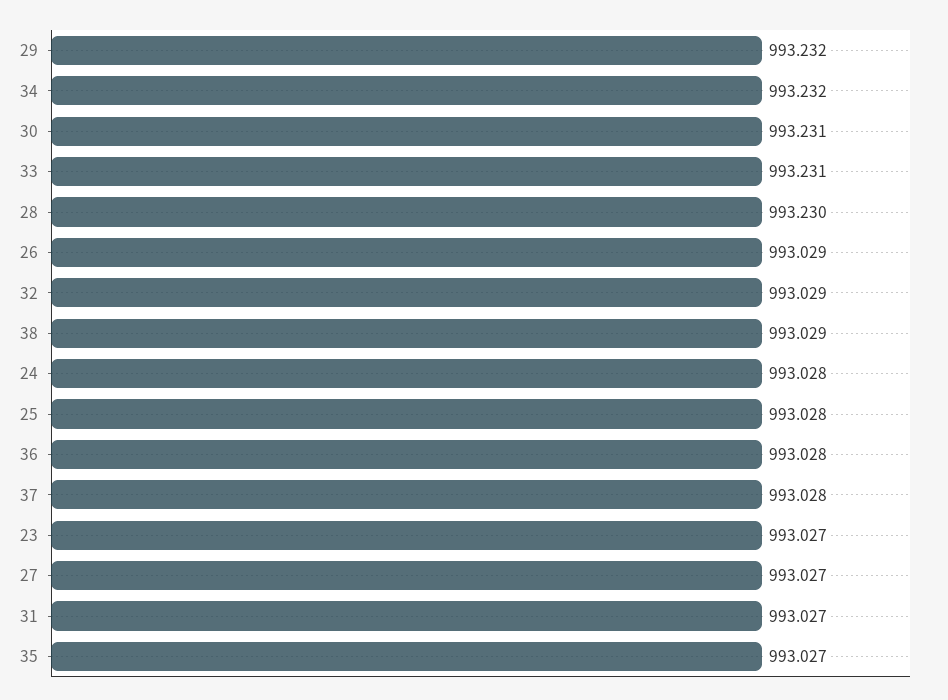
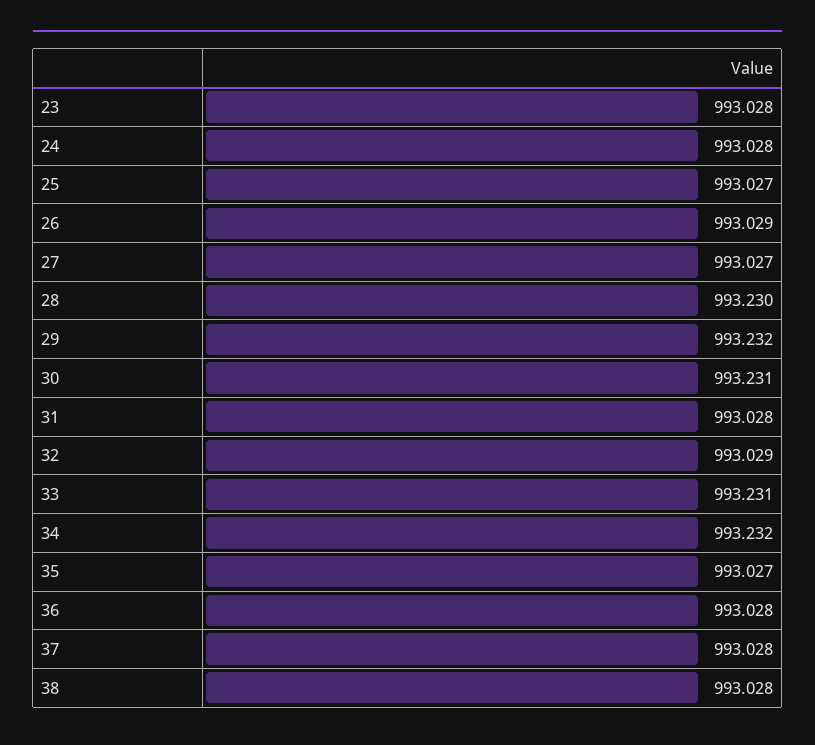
  {
    "29": 993.232,
    "34": 993.232,
    "30": 993.231,
    "33": 993.231,
    "28": 993.23,
    "26": 993.029,
    "32": 993.029,
-   "38": 993.029,
+   "38": 993.028,
    "24": 993.028,
-   "25": 993.028,
+   "25": 993.027,
    "36": 993.028,
    "37": 993.028,
-   "23": 993.027,
+   "23": 993.028,
    "27": 993.027,
-   "31": 993.027,
+   "31": 993.028,
    "35": 993.027
  }

